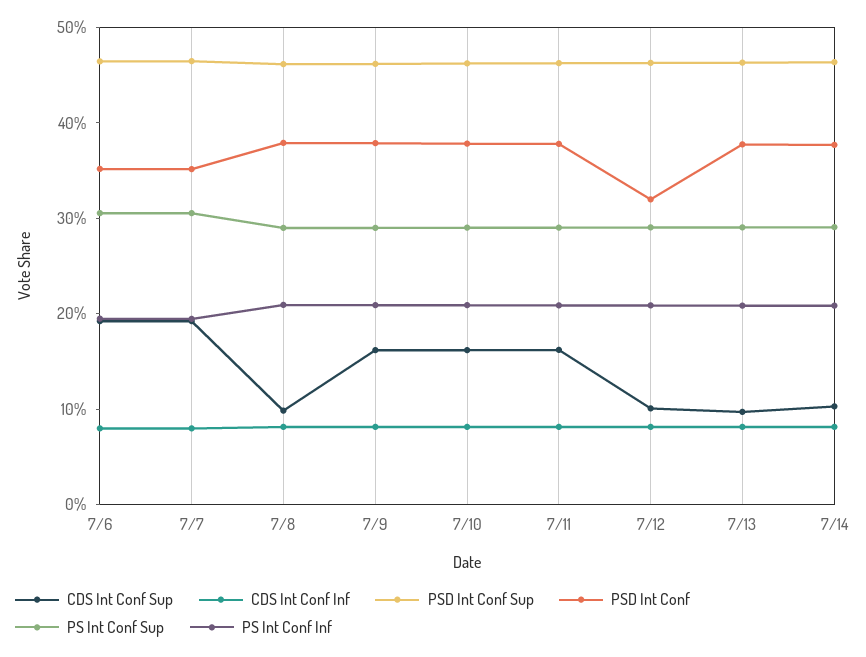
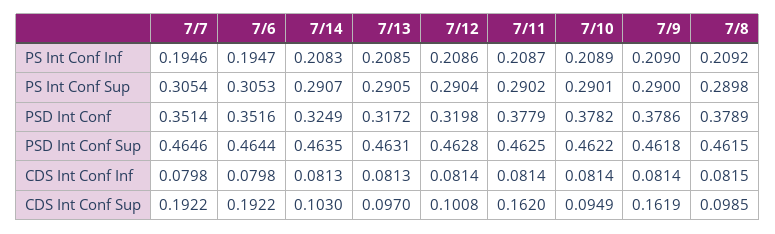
  {
    "CDS Int Conf Sup": {
      "7/6": 0.1922,
      "7/7": 0.1922,
      "7/8": 0.0985,
      "7/9": 0.1619,
-     "7/10": 0.16,
+     "7/10": 0.0949,
      "7/11": 0.162,
      "7/12": 0.1008,
      "7/13": 0.097,
      "7/14": 0.103
    },
    "CDS Int Conf Inf": {
      "7/6": 0.0798,
      "7/7": 0.0798,
      "7/8": 0.0815,
      "7/9": 0.0814,
      "7/10": 0.0814,
      "7/11": 0.0814,
      "7/12": 0.0814,
      "7/13": 0.0813,
      "7/14": 0.0813
    },
    "PSD Int Conf Sup": {
      "7/6": 0.4644,
      "7/7": 0.4646,
      "7/8": 0.4615,
      "7/9": 0.4618,
      "7/10": 0.4622,
      "7/11": 0.4625,
      "7/12": 0.4628,
      "7/13": 0.4631,
      "7/14": 0.4635
    },
    "PSD Int Conf": {
      "7/6": 0.3516,
      "7/7": 0.3514,
      "7/8": 0.3789,
      "7/9": 0.3786,
      "7/10": 0.3782,
      "7/11": 0.3779,
      "7/12": 0.3198,
-     "7/13": 0.38,
+     "7/13": 0.3172,
-     "7/14": 0.38
+     "7/14": 0.3249
    },
    "PS Int Conf Sup": {
      "7/6": 0.3053,
      "7/7": 0.3054,
      "7/8": 0.2898,
      "7/9": 0.29,
      "7/10": 0.2901,
      "7/11": 0.2902,
      "7/12": 0.2904,
      "7/13": 0.2905,
      "7/14": 0.2907
    },
    "PS Int Conf Inf": {
      "7/6": 0.1947,
      "7/7": 0.1946,
      "7/8": 0.2092,
      "7/9": 0.209,
      "7/10": 0.2089,
      "7/11": 0.2087,
      "7/12": 0.2086,
      "7/13": 0.2085,
      "7/14": 0.2083
    }
  }

